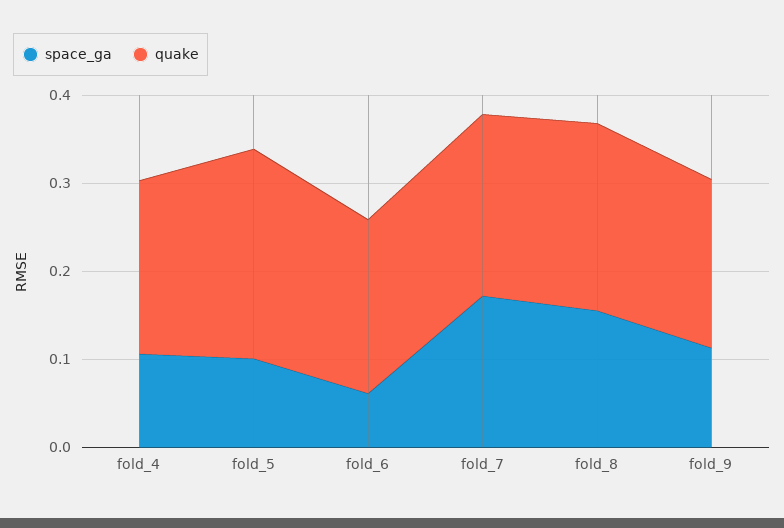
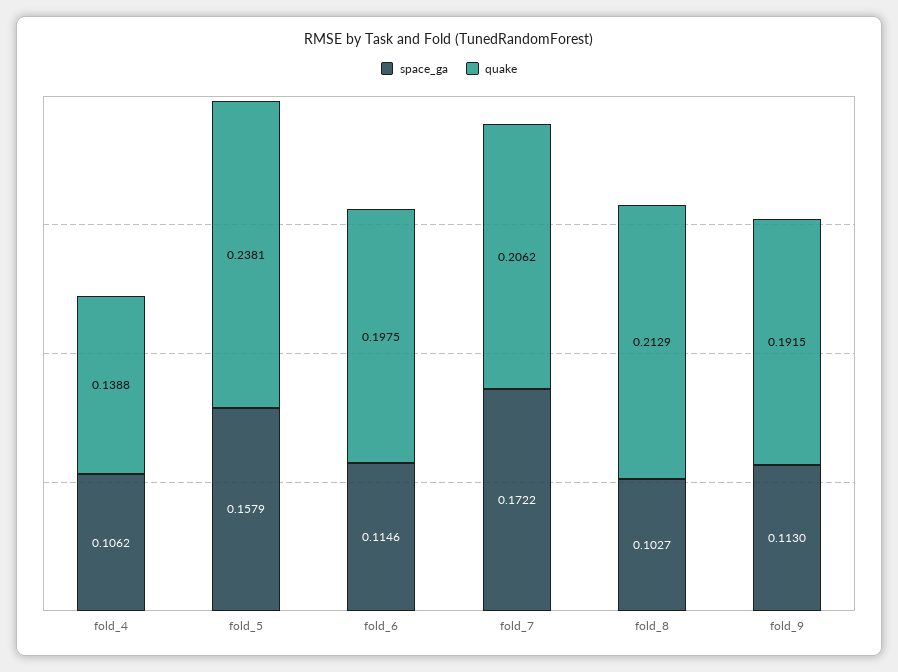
  {
    "space_ga": {
      "fold_4": 0.1062,
-     "fold_5": 0.1,
+     "fold_5": 0.1579,
-     "fold_6": 0.06,
+     "fold_6": 0.1146,
      "fold_7": 0.1722,
-     "fold_8": 0.16,
+     "fold_8": 0.1027,
      "fold_9": 0.113
    },
    "quake": {
-     "fold_4": 0.2,
+     "fold_4": 0.1388,
      "fold_5": 0.2381,
      "fold_6": 0.1975,
      "fold_7": 0.2062,
      "fold_8": 0.2129,
      "fold_9": 0.1915
    }
  }

